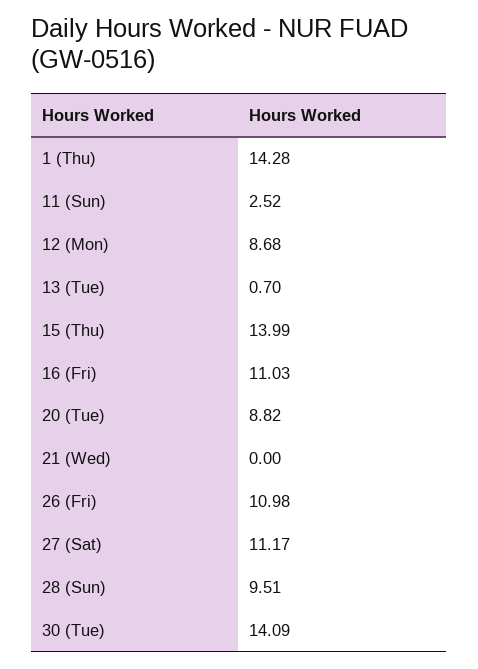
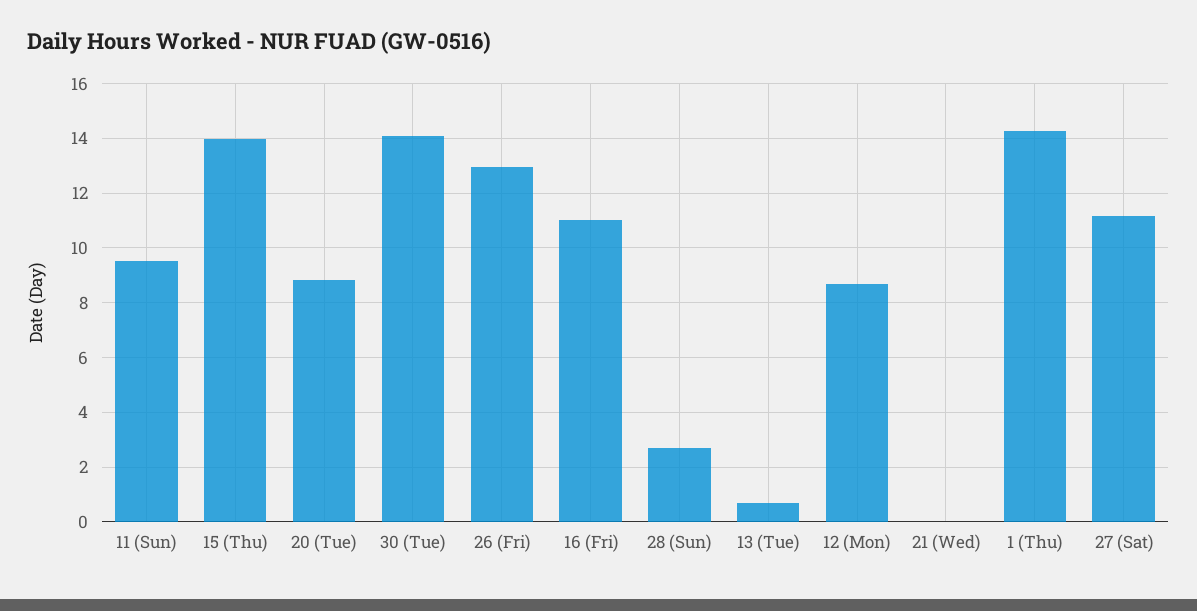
  {
    "1 (Thu)": 14.28,
-   "11 (Sun)": 2.52,
+   "11 (Sun)": 9.5,
    "12 (Mon)": 8.68,
    "13 (Tue)": 0.7,
    "15 (Thu)": 13.99,
    "16 (Fri)": 11.03,
    "20 (Tue)": 8.82,
    "21 (Wed)": 0,
-   "26 (Fri)": 10.98,
+   "26 (Fri)": 13,
    "27 (Sat)": 11.17,
-   "28 (Sun)": 9.51,
+   "28 (Sun)": 2.75,
    "30 (Tue)": 14.09
  }

